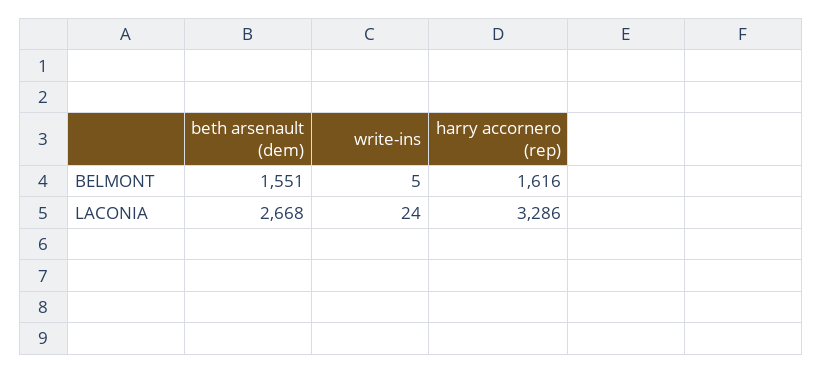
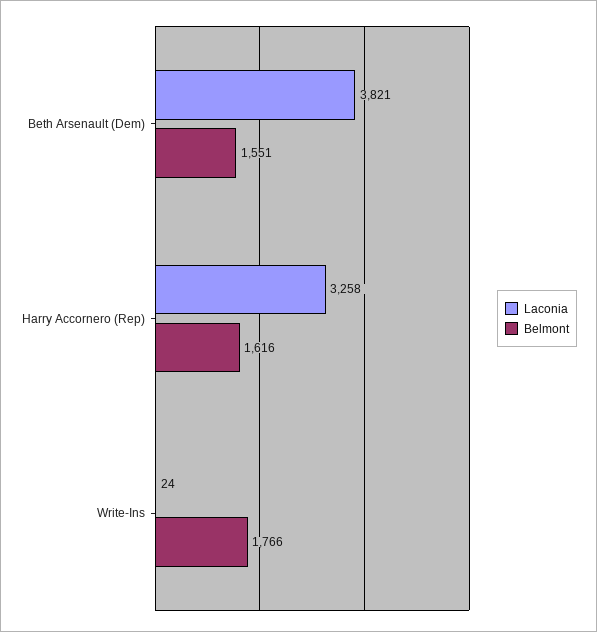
  {
    "BELMONT": {
      "beth arsenault (dem)": 1551,
-     "write-ins": 5,
+     "write-ins": 1766,
      "harry accornero (rep)": 1616
    },
    "LACONIA": {
-     "beth arsenault (dem)": 2668,
+     "beth arsenault (dem)": 3821,
      "write-ins": 24,
-     "harry accornero (rep)": 3286
+     "harry accornero (rep)": 3258
    }
  }

